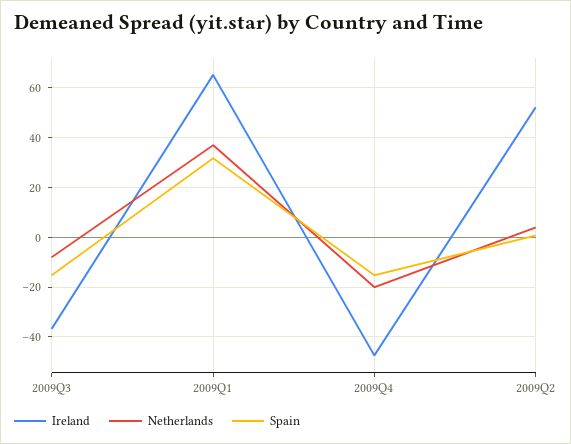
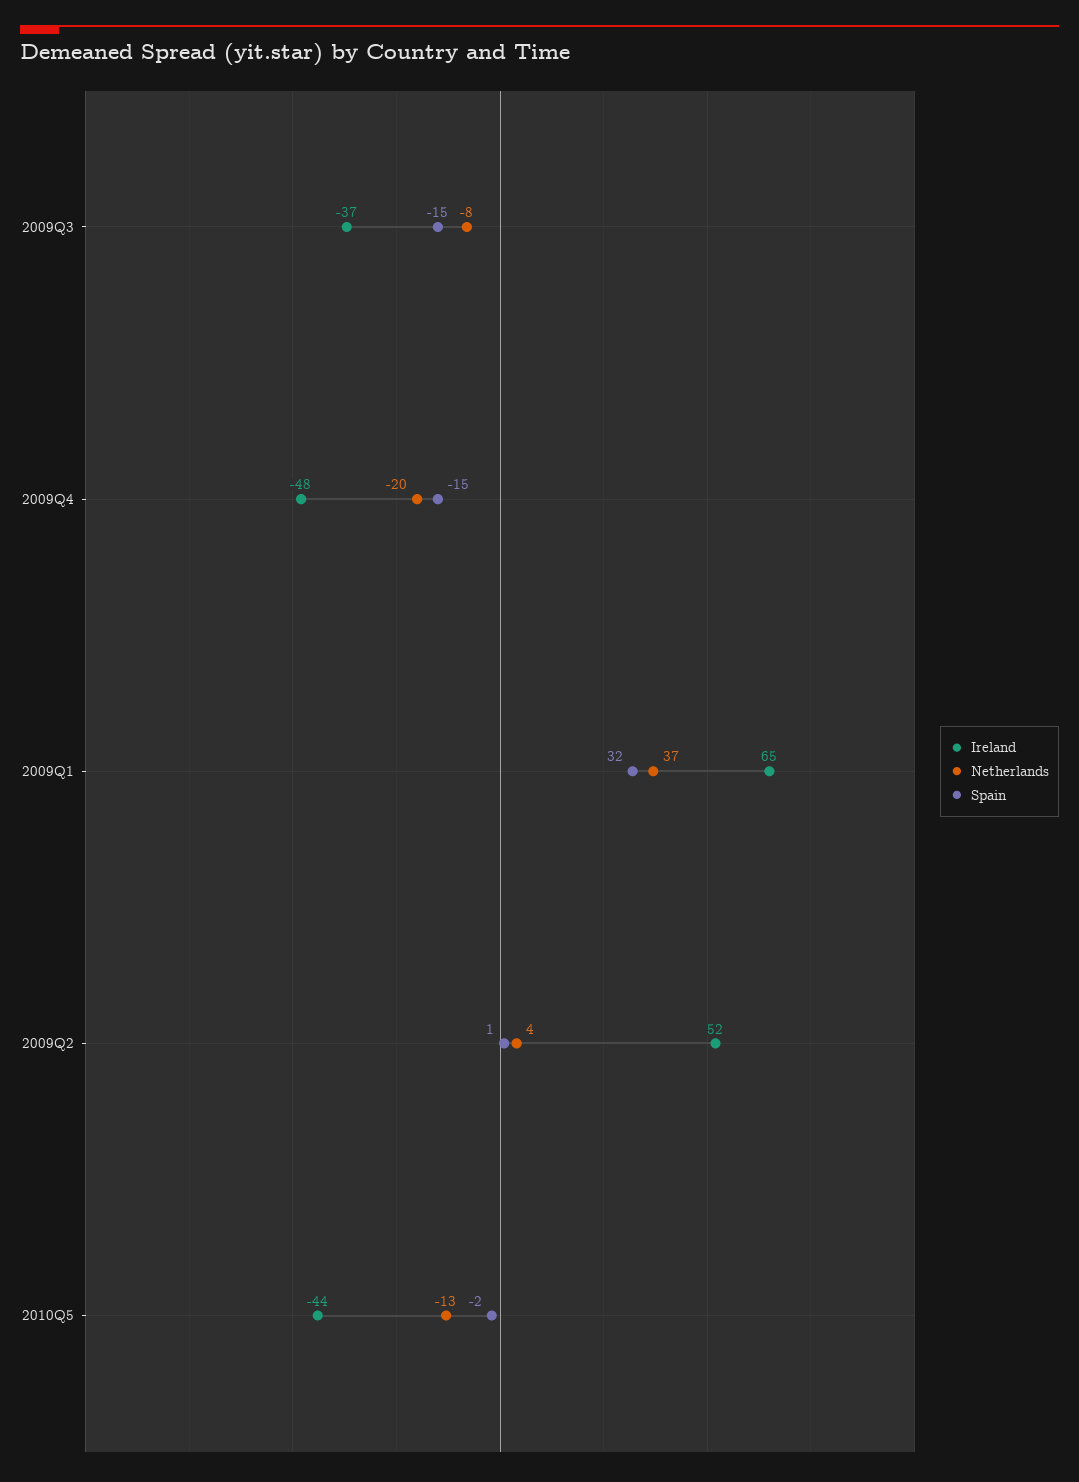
  {
    "Ireland": {
      "2009Q3": -37,
      "2009Q1": 65,
      "2009Q4": -48,
-     "2009Q2": 52
+     "2009Q2": 52,
+     "2010Q5": -44
    },
    "Netherlands": {
      "2009Q3": -8,
      "2009Q1": 37,
      "2009Q4": -20,
-     "2009Q2": 4
+     "2009Q2": 4,
+     "2010Q5": -13
    },
    "Spain": {
      "2009Q3": -15,
      "2009Q1": 32,
      "2009Q4": -15,
-     "2009Q2": 1
+     "2009Q2": 1,
+     "2010Q5": -2
    }
  }

